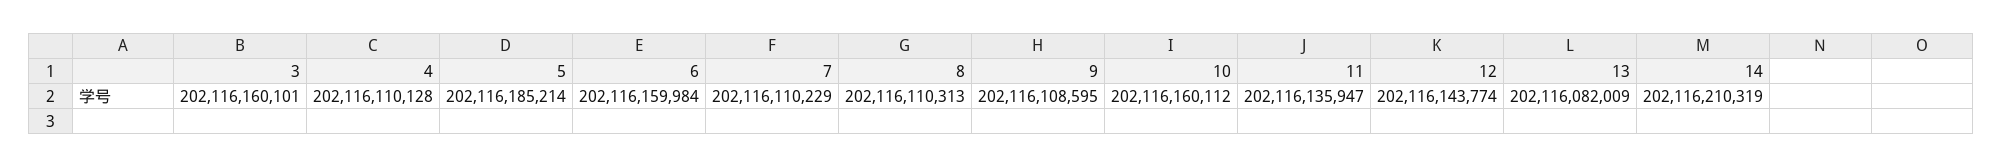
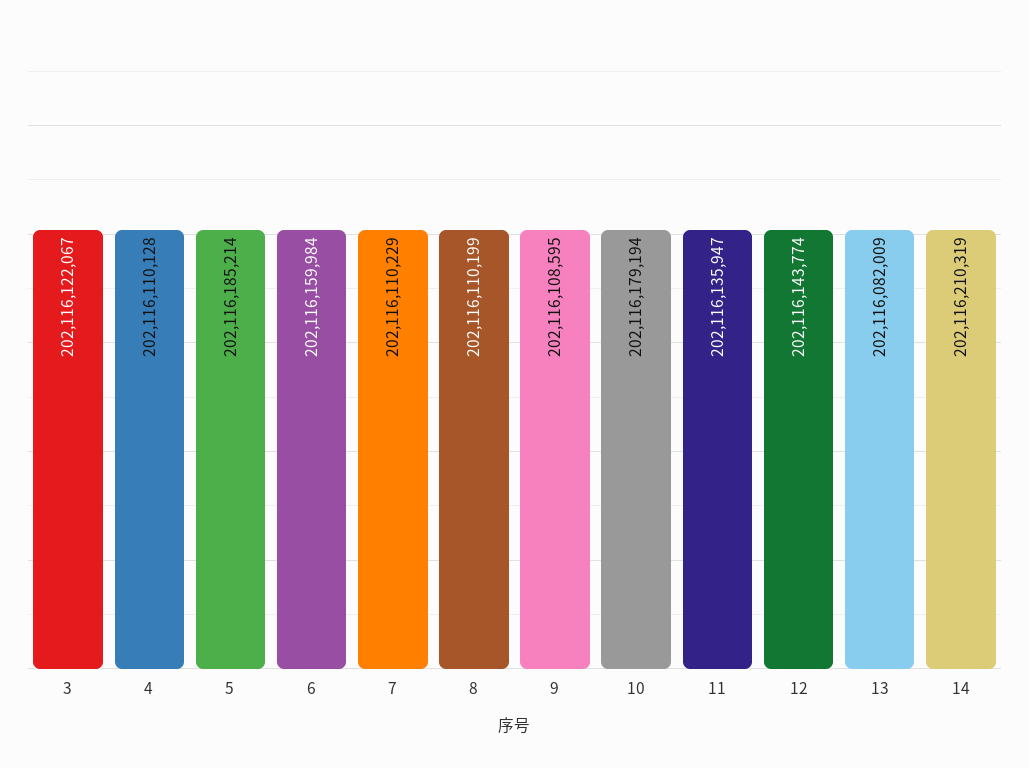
  {
-   "3": 202116160101,
+   "3": 202116122067,
    "4": 202116110128,
    "5": 202116185214,
    "6": 202116159984,
    "7": 202116110229,
-   "8": 202116110313,
+   "8": 202116110199,
    "9": 202116108595,
-   "10": 202116160112,
+   "10": 202116179194,
    "11": 202116135947,
    "12": 202116143774,
    "13": 202116082009,
    "14": 202116210319
  }

